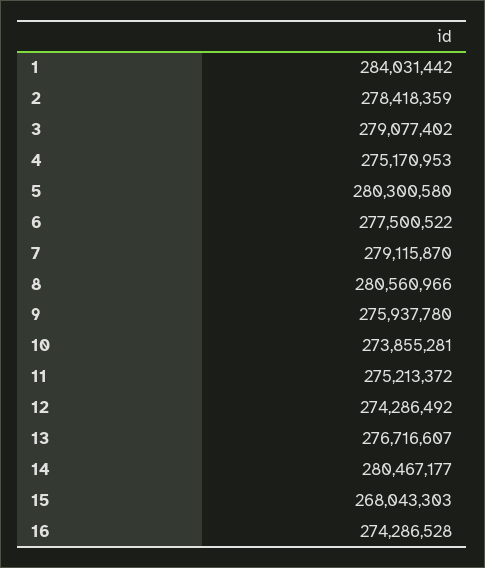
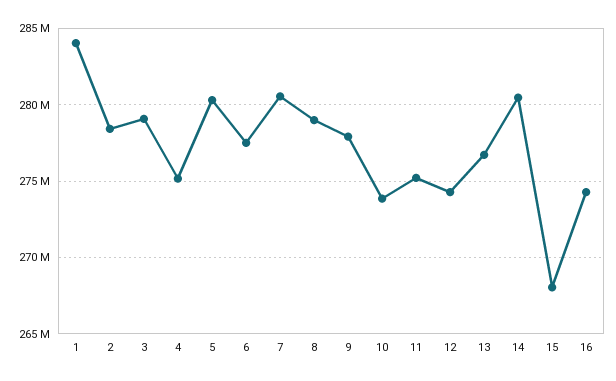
  {
    "1": 284031442,
    "2": 278418359,
    "3": 279077402,
    "4": 275170953,
    "5": 280300580,
    "6": 277500522,
-   "7": 279115870,
+   "7": 280500000,
-   "8": 280560966,
+   "8": 279000000,
-   "9": 275937780,
+   "9": 278000000,
    "10": 273855281,
    "11": 275213372,
    "12": 274286492,
    "13": 276716607,
    "14": 280467177,
    "15": 268043303,
    "16": 274286528
  }

